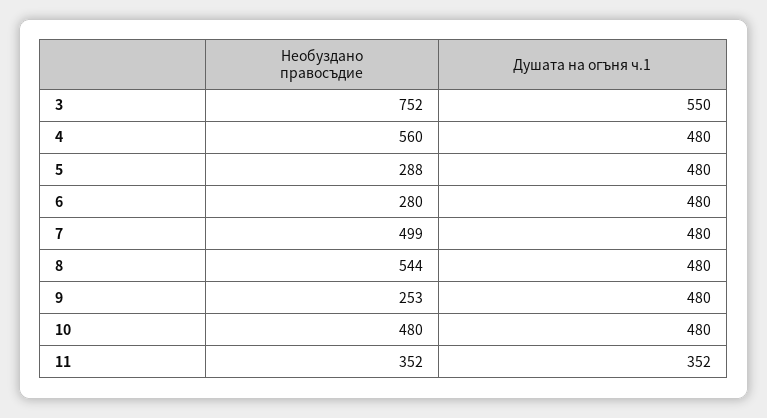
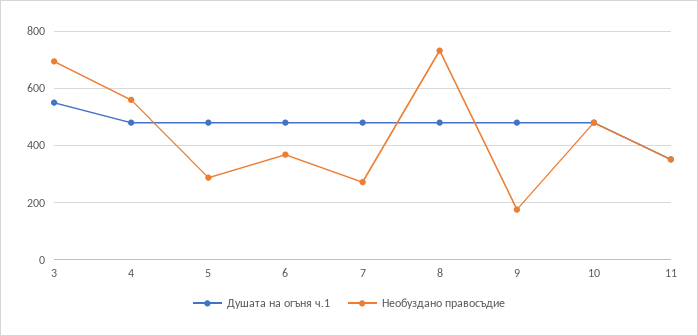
  {
    "Необуздано правосъдие": {
-     "3": 752,
+     "3": 700,
      "4": 560,
      "5": 288,
-     "6": 280,
+     "6": 375,
-     "7": 499,
+     "7": 275,
-     "8": 544,
+     "8": 725,
-     "9": 253,
+     "9": 175,
      "10": 480,
      "11": 352
    },
    "Душата на огъня ч.1": {
      "3": 550,
      "4": 480,
      "5": 480,
      "6": 480,
      "7": 480,
      "8": 480,
      "9": 480,
      "10": 480,
      "11": 352
    }
  }

